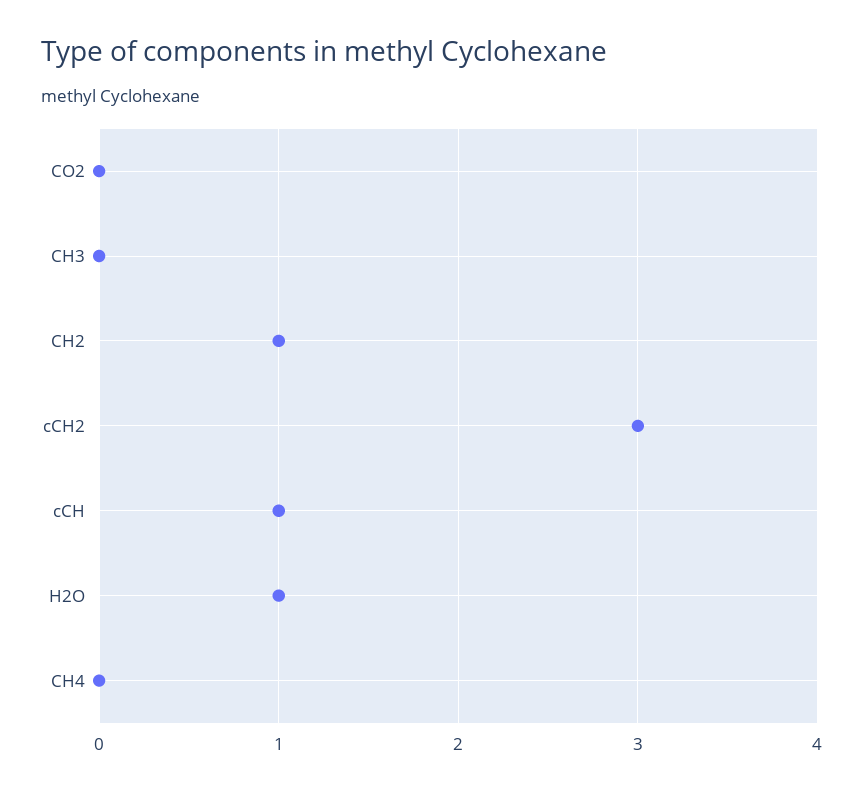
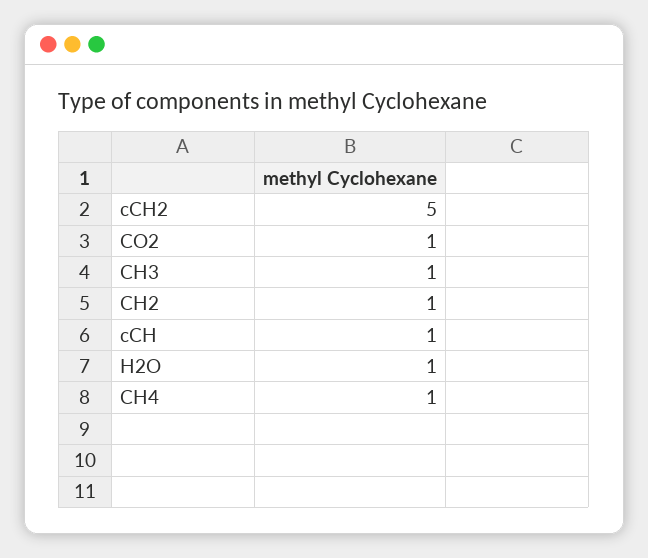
  {
-   "CO2": 0,
+   "CO2": 1,
-   "CH3": 0,
+   "CH3": 1,
    "CH2": 1,
-   "cCH2": 3,
+   "cCH2": 5,
    "cCH": 1,
    "H2O": 1,
-   "CH4": 0
+   "CH4": 1
  }

